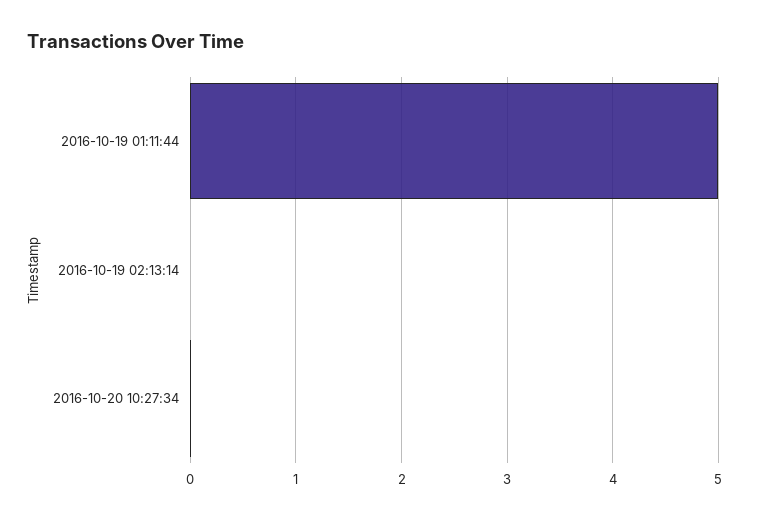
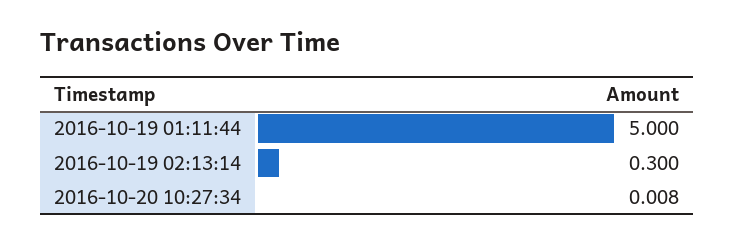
  {
    "2016-10-19 01:11:44": 5,
-   "2016-10-19 02:13:14": 0,
+   "2016-10-19 02:13:14": 0.3,
    "2016-10-20 10:27:34": 0.008
  }

